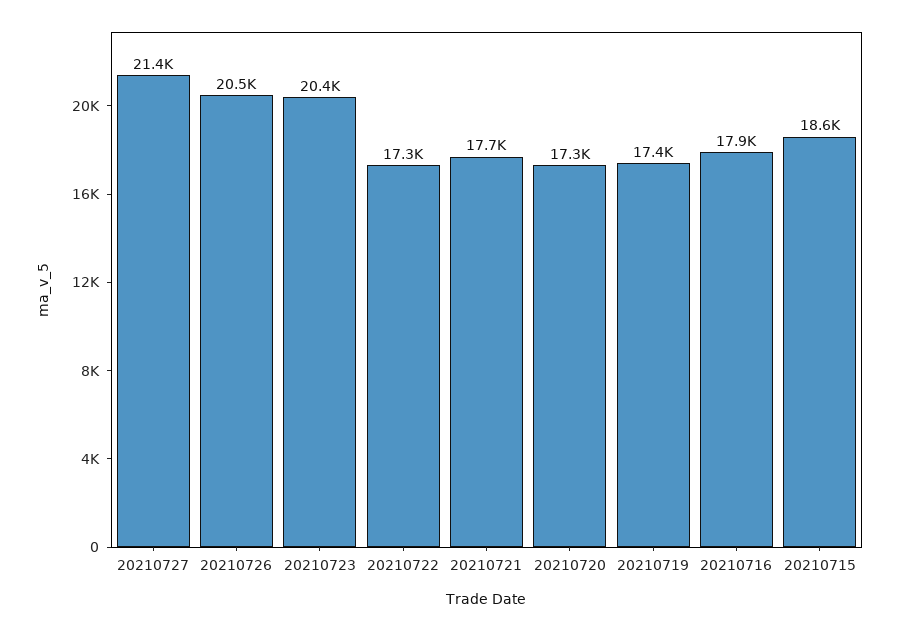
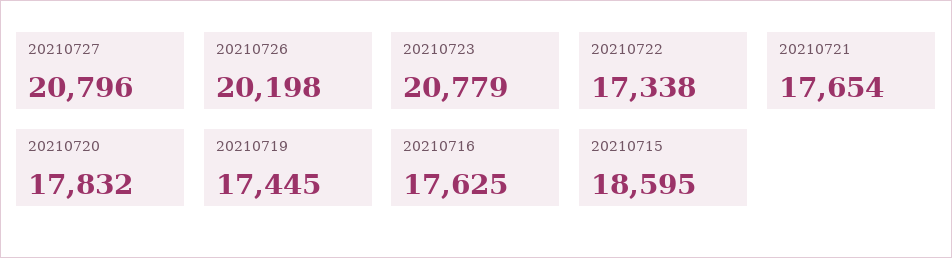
  {
-   "20210727": 21400,
+   "20210727": 20796,
-   "20210726": 20500,
+   "20210726": 20198,
-   "20210723": 20400,
+   "20210723": 20779,
    "20210722": 17338,
    "20210721": 17654,
-   "20210720": 17300,
+   "20210720": 17832,
    "20210719": 17445,
-   "20210716": 17900,
+   "20210716": 17625,
    "20210715": 18595
  }

